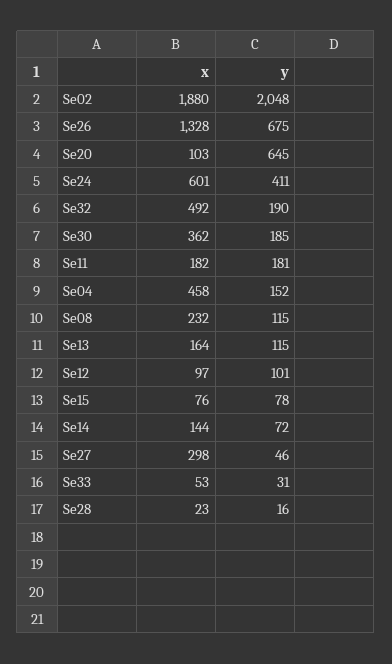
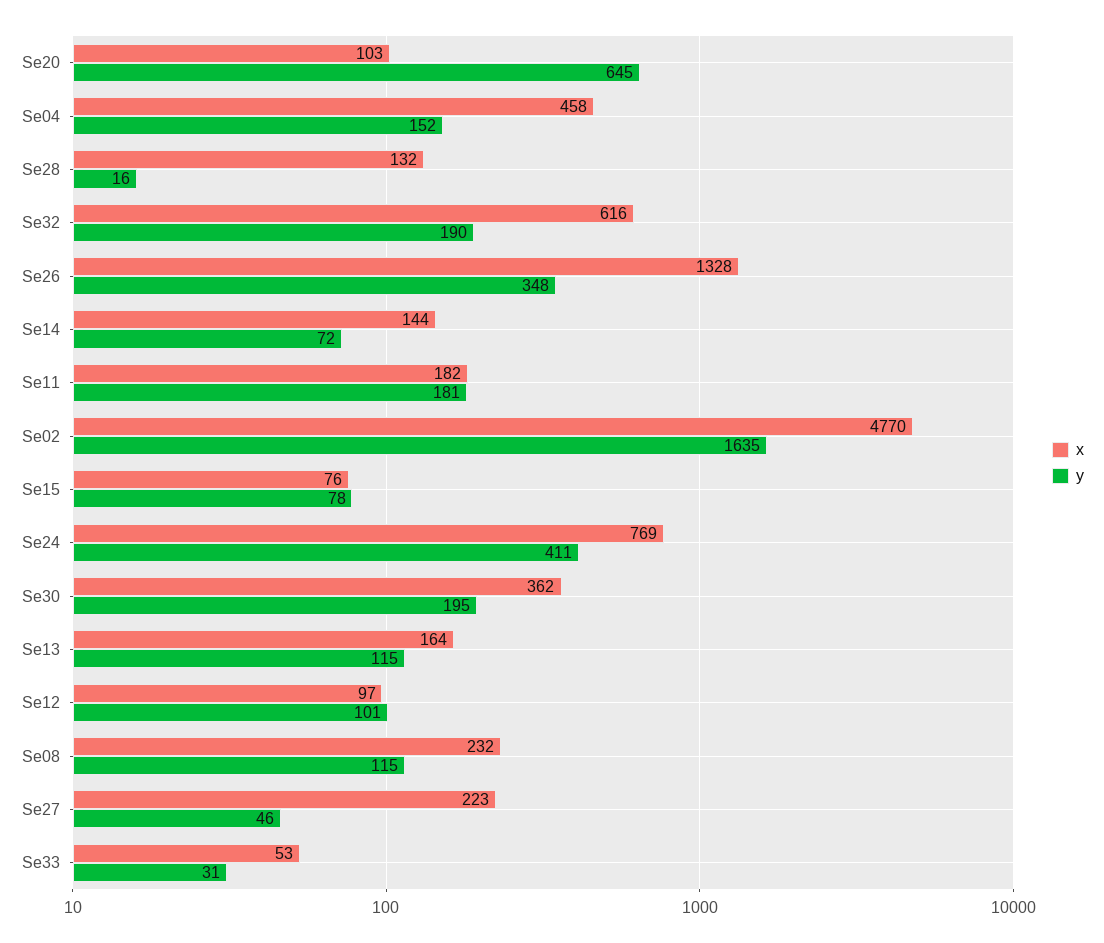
  {
    "x": {
-     "Se02": 1880,
+     "Se02": 4770,
      "Se26": 1328,
      "Se20": 103,
-     "Se24": 601,
+     "Se24": 769,
-     "Se32": 492,
+     "Se32": 616,
      "Se30": 362,
      "Se11": 182,
      "Se04": 458,
      "Se08": 232,
      "Se13": 164,
      "Se12": 97,
      "Se15": 76,
      "Se14": 144,
-     "Se27": 298,
+     "Se27": 223,
      "Se33": 53,
-     "Se28": 23
+     "Se28": 132
    },
    "y": {
-     "Se02": 2048,
+     "Se02": 1635,
-     "Se26": 675,
+     "Se26": 348,
      "Se20": 645,
      "Se24": 411,
      "Se32": 190,
-     "Se30": 185,
+     "Se30": 195,
      "Se11": 181,
      "Se04": 152,
      "Se08": 115,
      "Se13": 115,
      "Se12": 101,
      "Se15": 78,
      "Se14": 72,
      "Se27": 46,
      "Se33": 31,
      "Se28": 16
    }
  }

